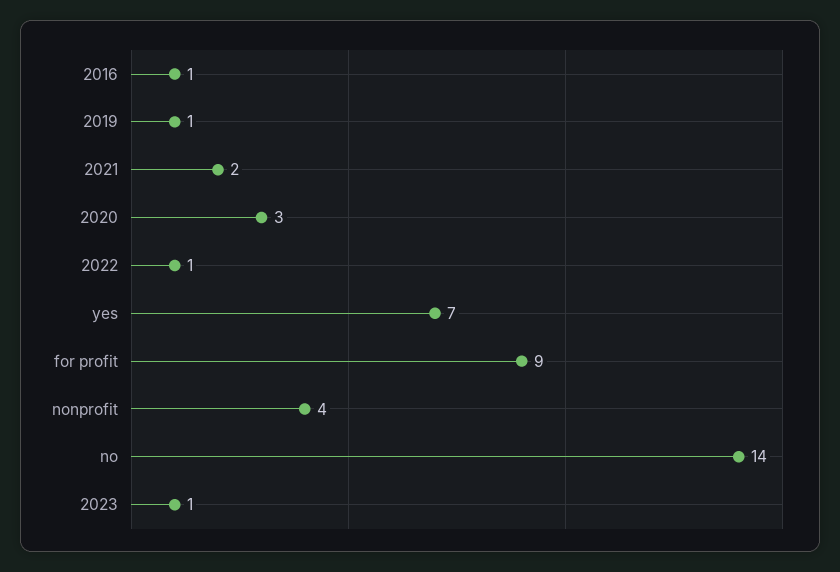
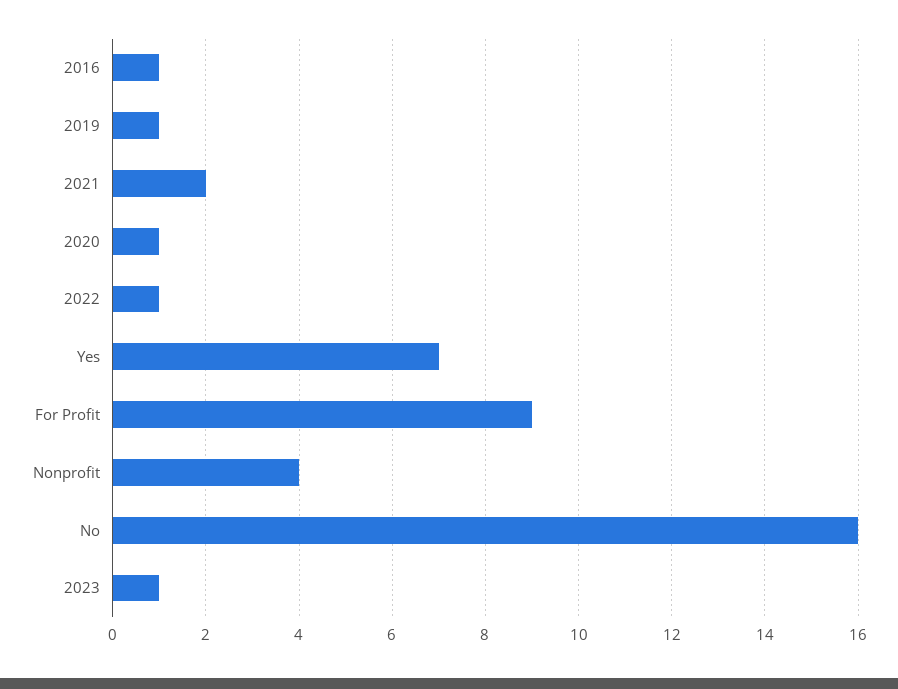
  {
    "2016": 1,
    "2019": 1,
    "2021": 2,
-   "2020": 3,
+   "2020": 1,
    "2022": 1,
    "yes": 7,
    "for profit": 9,
    "nonprofit": 4,
-   "no": 14,
+   "no": 16,
    "2023": 1
  }

